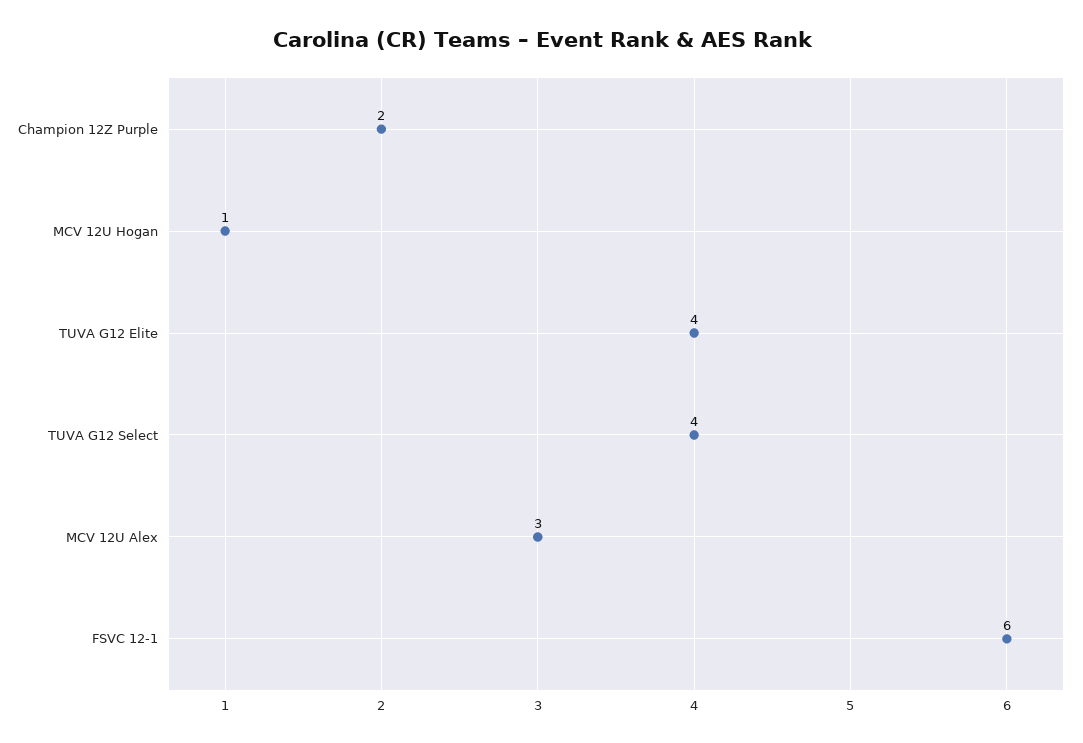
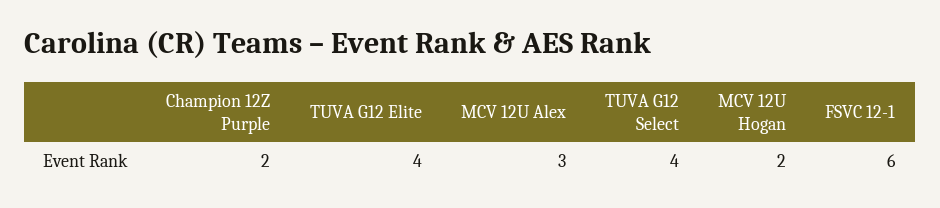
  {
    "Champion 12Z Purple": 2,
-   "MCV 12U Hogan": 1,
+   "MCV 12U Hogan": 2,
    "TUVA G12 Elite": 4,
    "TUVA G12 Select": 4,
    "MCV 12U Alex": 3,
    "FSVC 12-1": 6
  }

